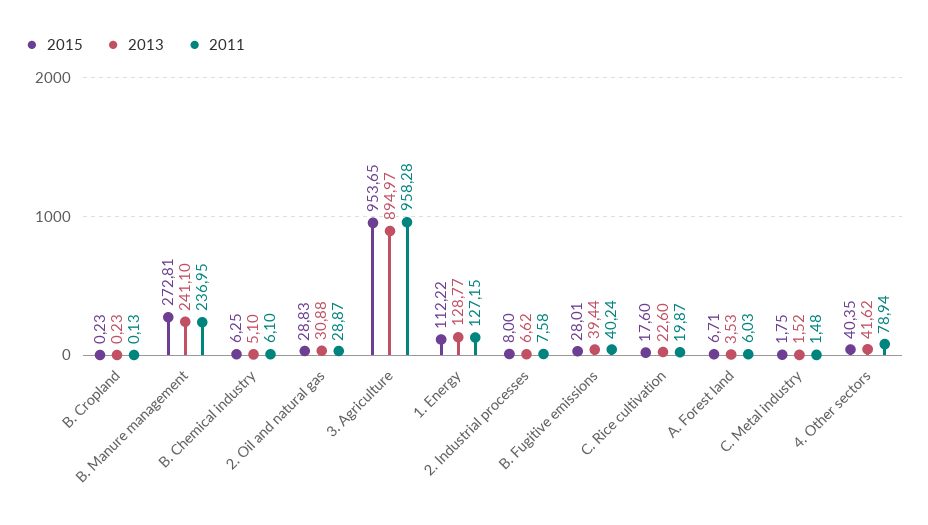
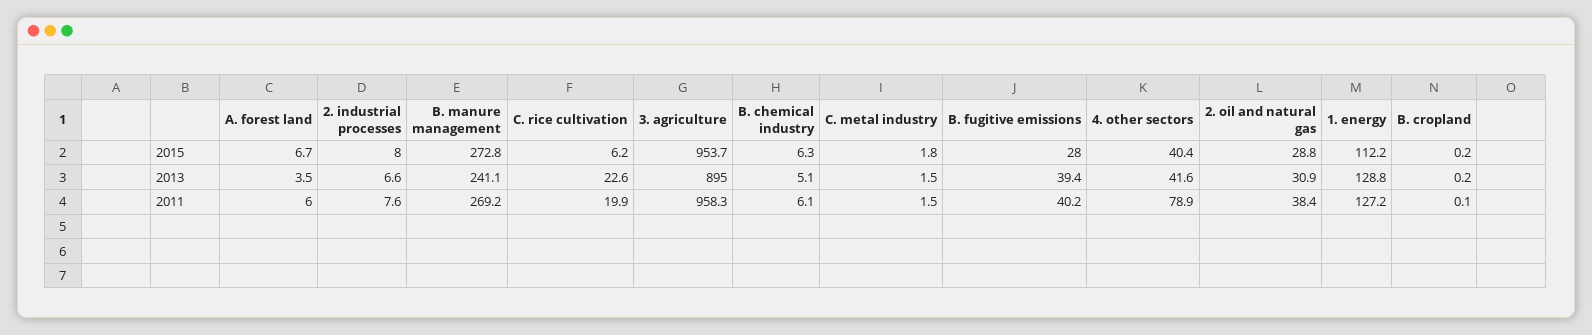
  {
    "2015": {
      "B. Cropland": 0.23,
      "B. Manure management": 272.81,
      "B. Chemical industry": 6.25,
      "2. Oil and natural gas": 28.83,
      "3. Agriculture": 953.65,
      "1. Energy": 112.22,
      "2. Industrial processes": 8,
      "B. Fugitive emissions": 28.01,
-     "C. Rice cultivation": 17.6,
+     "C. Rice cultivation": 6.2,
      "A. Forest land": 6.71,
      "C. Metal industry": 1.75,
      "4. Other sectors": 40.35
    },
    "2013": {
      "B. Cropland": 0.23,
      "B. Manure management": 241.1,
      "B. Chemical industry": 5.1,
      "2. Oil and natural gas": 30.88,
      "3. Agriculture": 894.97,
      "1. Energy": 128.77,
      "2. Industrial processes": 6.62,
      "B. Fugitive emissions": 39.44,
      "C. Rice cultivation": 22.6,
      "A. Forest land": 3.53,
      "C. Metal industry": 1.52,
      "4. Other sectors": 41.62
    },
    "2011": {
      "B. Cropland": 0.13,
-     "B. Manure management": 236.95,
+     "B. Manure management": 269.2,
      "B. Chemical industry": 6.1,
-     "2. Oil and natural gas": 28.87,
+     "2. Oil and natural gas": 38.4,
      "3. Agriculture": 958.28,
      "1. Energy": 127.15,
      "2. Industrial processes": 7.58,
      "B. Fugitive emissions": 40.24,
      "C. Rice cultivation": 19.87,
      "A. Forest land": 6.03,
      "C. Metal industry": 1.48,
      "4. Other sectors": 78.94
    }
  }

